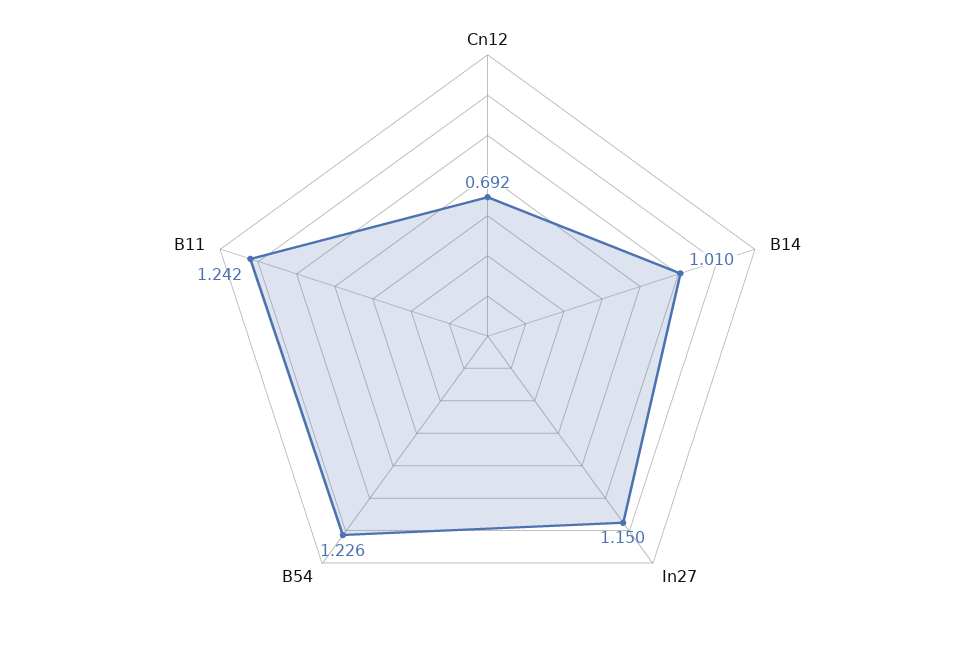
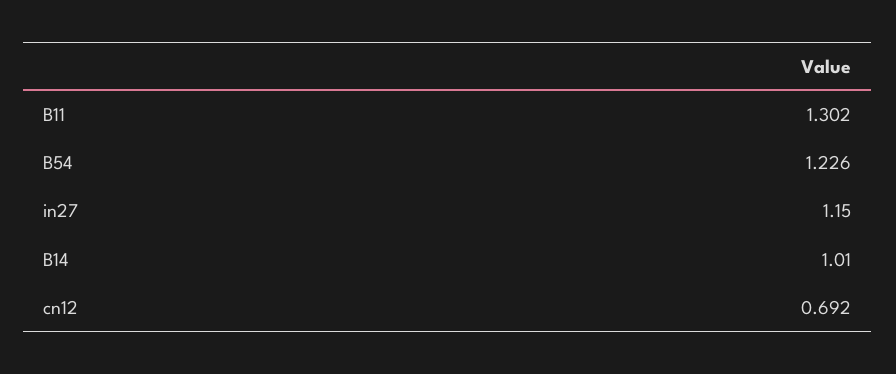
  {
    "Cn12": 0.692,
    "B14": 1.01,
    "In27": 1.15,
    "B54": 1.226,
-   "B11": 1.242
+   "B11": 1.302
  }

